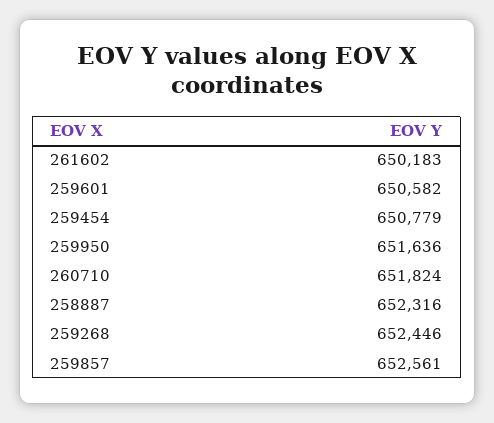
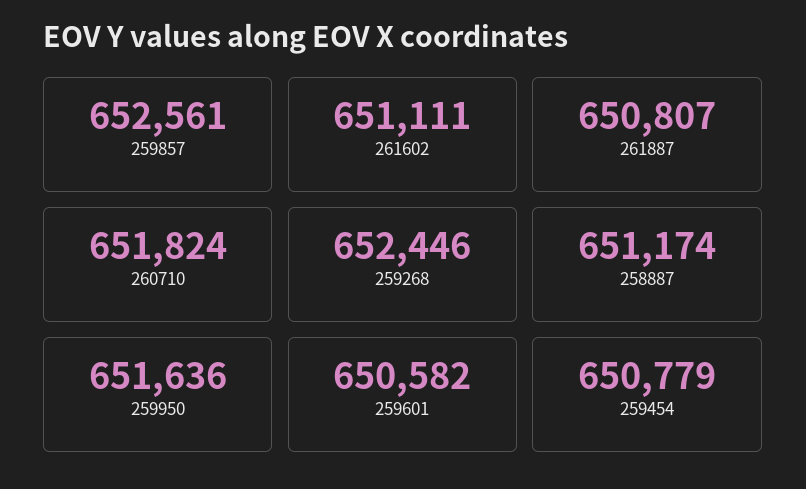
  {
-   "261602": 650183,
+   "261602": 651111,
    "259601": 650582,
    "259454": 650779,
    "259950": 651636,
    "260710": 651824,
-   "258887": 652316,
+   "258887": 651174,
    "259268": 652446,
-   "259857": 652561
+   "259857": 652561,
+   "261887": 650807
  }

